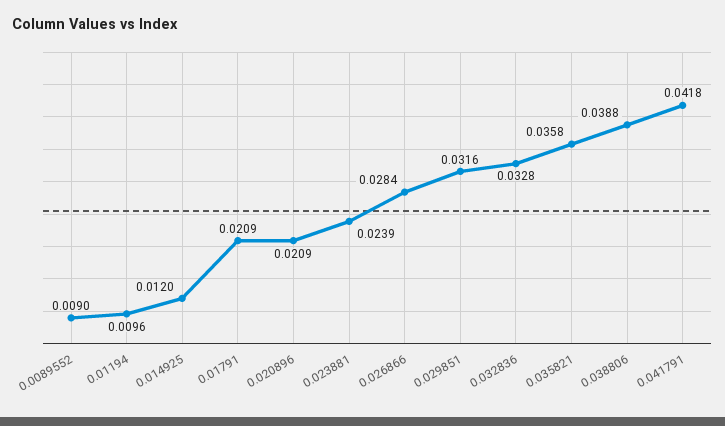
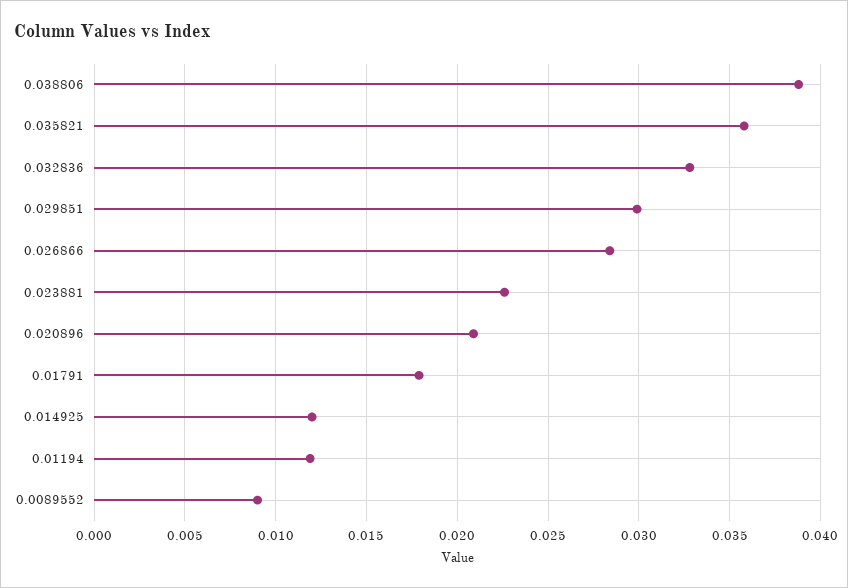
  {
    "0.0089552": 0.009,
-   "0.01194": 0.0096,
+   "0.01194": 0.012,
    "0.014925": 0.012,
-   "0.01791": 0.0209,
+   "0.01791": 0.018,
    "0.020896": 0.0209,
-   "0.023881": 0.0239,
+   "0.023881": 0.0225,
    "0.026866": 0.0284,
-   "0.029851": 0.0316,
+   "0.029851": 0.03,
    "0.032836": 0.0328,
    "0.035821": 0.0358,
-   "0.038806": 0.0388,
+   "0.038806": 0.0388
-   "0.041791": 0.0418
  }

